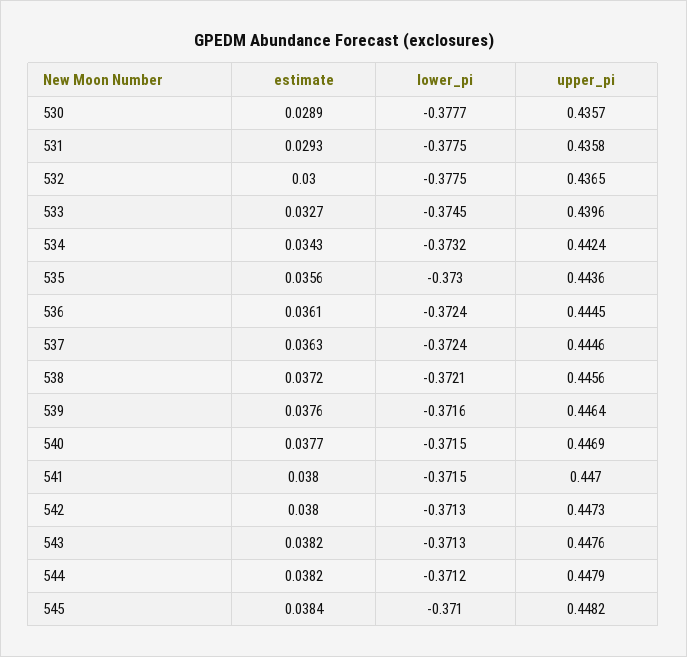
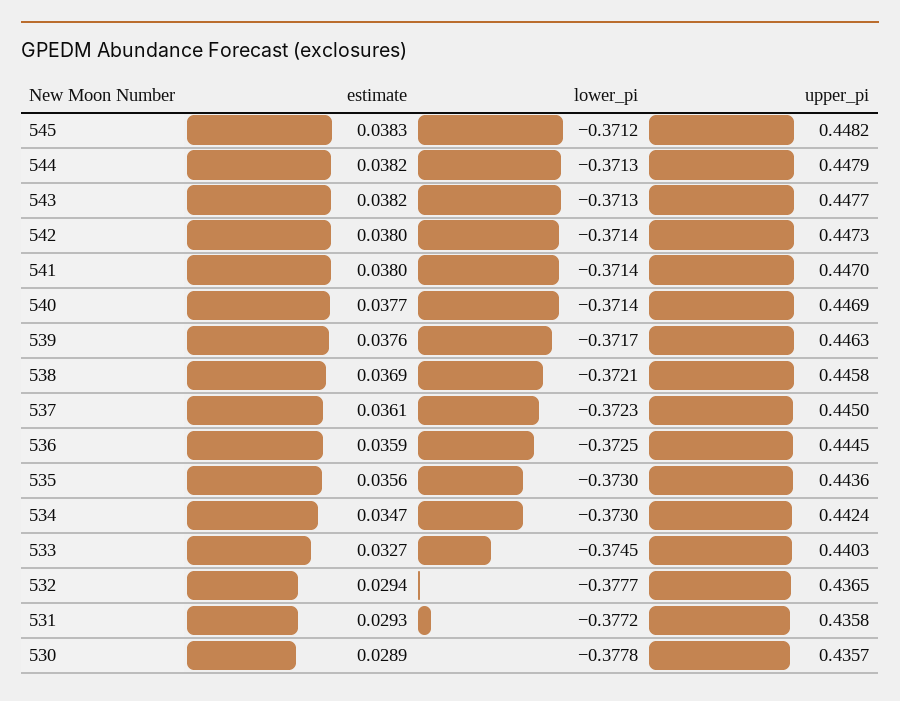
  {
    "estimate": {
      "530": 0.0289,
      "531": 0.0293,
-     "532": 0.03,
+     "532": 0.0294,
      "533": 0.0327,
-     "534": 0.0343,
+     "534": 0.0347,
      "535": 0.0356,
-     "536": 0.0361,
+     "536": 0.0359,
-     "537": 0.0363,
+     "537": 0.0361,
-     "538": 0.0372,
+     "538": 0.0369,
      "539": 0.0376,
      "540": 0.0377,
      "541": 0.038,
      "542": 0.038,
      "543": 0.0382,
      "544": 0.0382,
-     "545": 0.0384
+     "545": 0.0383
    },
    "lower_pi": {
-     "530": -0.3777,
+     "530": -0.3778,
-     "531": -0.3775,
+     "531": -0.3772,
-     "532": -0.3775,
+     "532": -0.3777,
      "533": -0.3745,
-     "534": -0.3732,
+     "534": -0.373,
      "535": -0.373,
-     "536": -0.3724,
+     "536": -0.3725,
-     "537": -0.3724,
+     "537": -0.3723,
      "538": -0.3721,
-     "539": -0.3716,
+     "539": -0.3717,
-     "540": -0.3715,
+     "540": -0.3714,
-     "541": -0.3715,
+     "541": -0.3714,
-     "542": -0.3713,
+     "542": -0.3714,
      "543": -0.3713,
-     "544": -0.3712,
+     "544": -0.3713,
-     "545": -0.371
+     "545": -0.3712
    },
    "upper_pi": {
      "530": 0.4357,
      "531": 0.4358,
      "532": 0.4365,
-     "533": 0.4396,
+     "533": 0.4403,
      "534": 0.4424,
      "535": 0.4436,
      "536": 0.4445,
-     "537": 0.4446,
+     "537": 0.445,
-     "538": 0.4456,
+     "538": 0.4458,
-     "539": 0.4464,
+     "539": 0.4463,
      "540": 0.4469,
      "541": 0.447,
      "542": 0.4473,
-     "543": 0.4476,
+     "543": 0.4477,
      "544": 0.4479,
      "545": 0.4482
    }
  }

